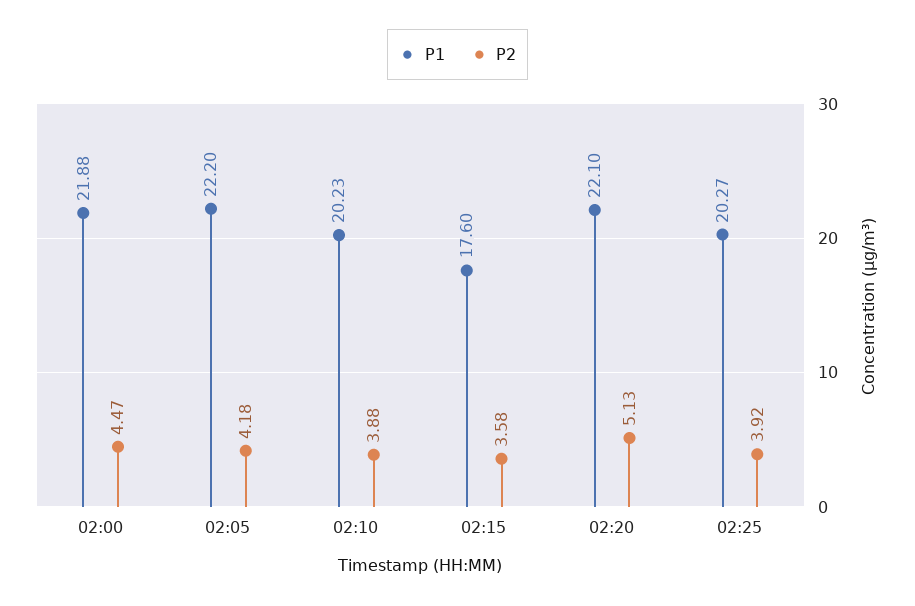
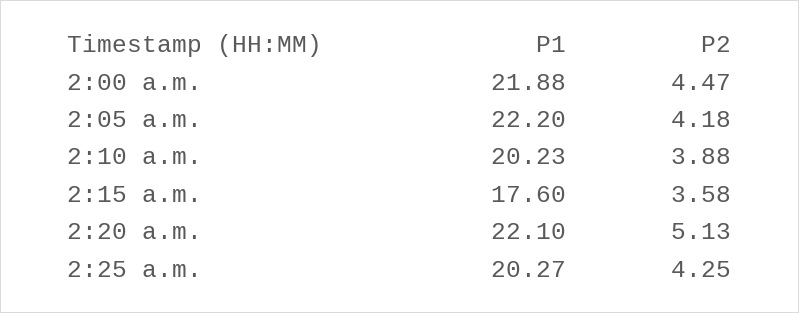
  {
    "P1": {
      "02:00": 21.88,
      "02:05": 22.2,
      "02:10": 20.23,
      "02:15": 17.6,
      "02:20": 22.1,
      "02:25": 20.27
    },
    "P2": {
      "02:00": 4.47,
      "02:05": 4.18,
      "02:10": 3.88,
      "02:15": 3.58,
      "02:20": 5.13,
-     "02:25": 3.92
+     "02:25": 4.25
    }
  }

